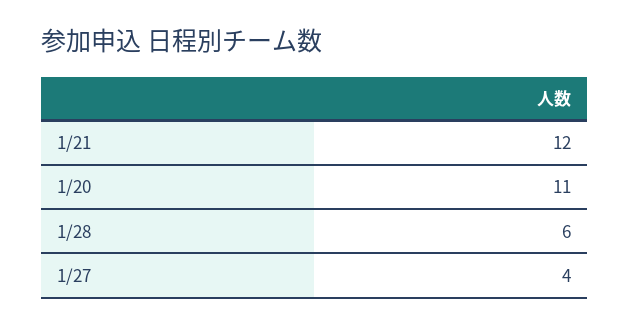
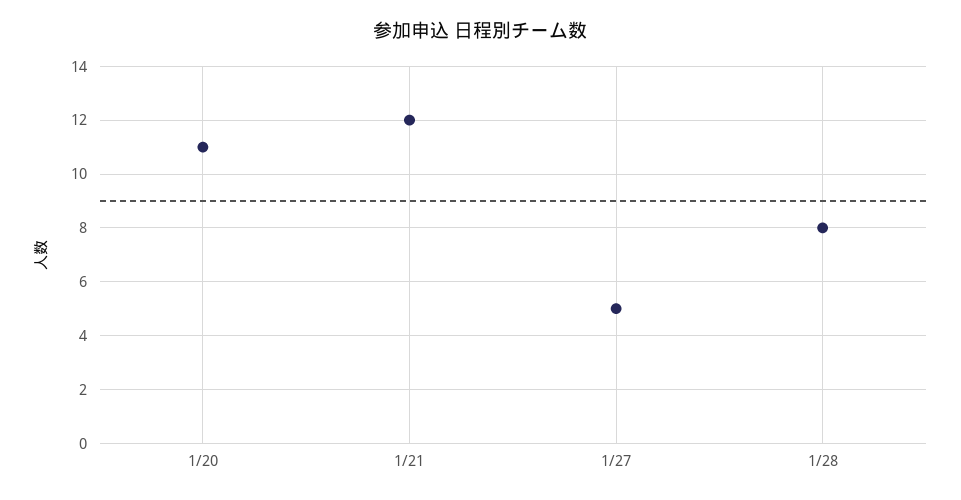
  {
    "1/21": 12,
    "1/20": 11,
-   "1/28": 6,
+   "1/28": 8,
-   "1/27": 4
+   "1/27": 5
  }

